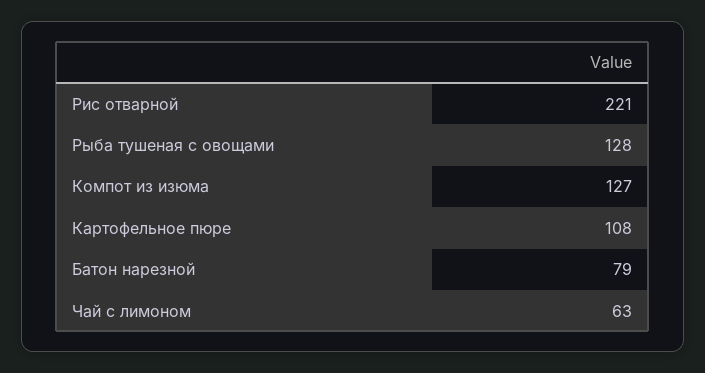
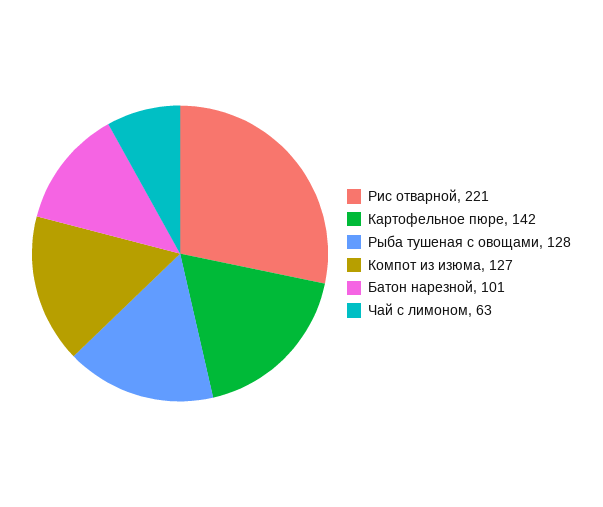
  {
    "Рис отварной": 221,
    "Рыба тушеная с овощами": 128,
    "Компот из изюма": 127,
-   "Картофельное пюре": 108,
+   "Картофельное пюре": 142,
-   "Батон нарезной": 79,
+   "Батон нарезной": 101,
    "Чай с лимоном": 63
  }

